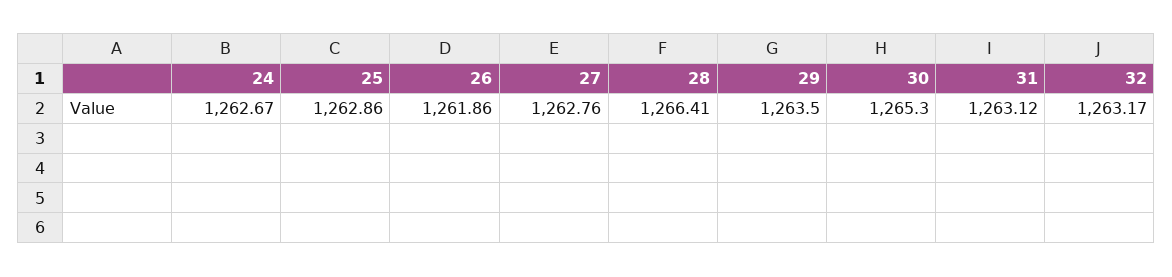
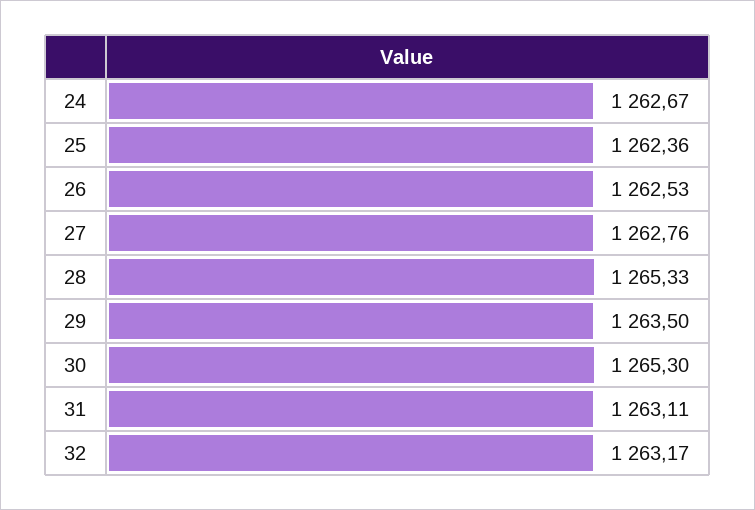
  {
    "24": 1262.67,
-   "25": 1262.86,
+   "25": 1262.36,
-   "26": 1261.86,
+   "26": 1262.53,
    "27": 1262.76,
-   "28": 1266.41,
+   "28": 1265.33,
    "29": 1263.5,
    "30": 1265.3,
-   "31": 1263.12,
+   "31": 1263.11,
    "32": 1263.17
  }

